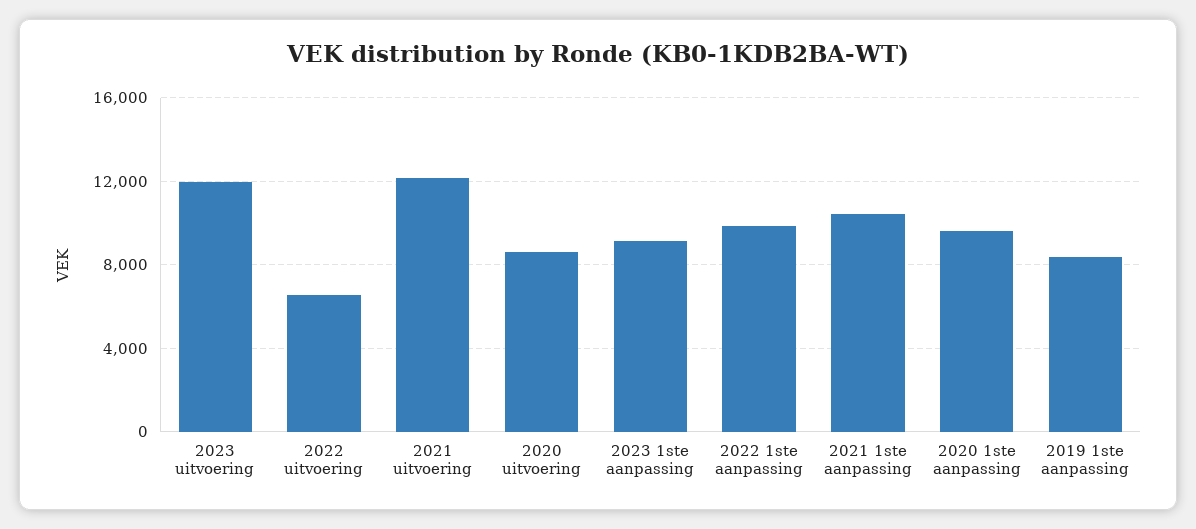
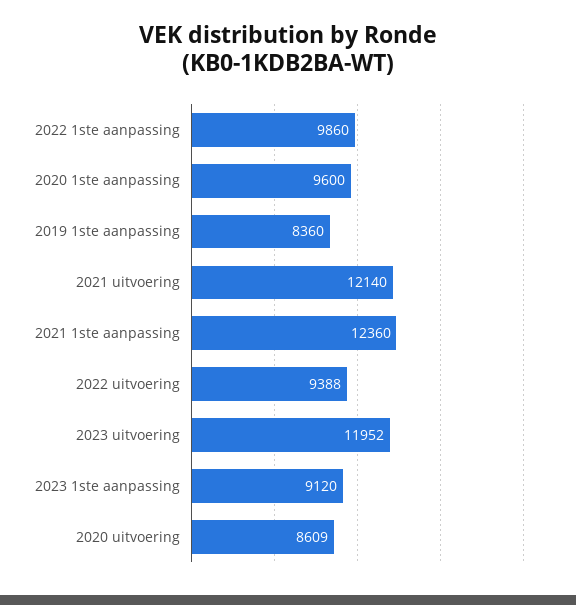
  {
    "2023 uitvoering": 11952,
-   "2022 uitvoering": 6500,
+   "2022 uitvoering": 9388,
    "2021 uitvoering": 12140,
    "2020 uitvoering": 8609,
    "2023 1ste aanpassing": 9120,
    "2022 1ste aanpassing": 9860,
-   "2021 1ste aanpassing": 10500,
+   "2021 1ste aanpassing": 12360,
    "2020 1ste aanpassing": 9600,
    "2019 1ste aanpassing": 8360
  }

